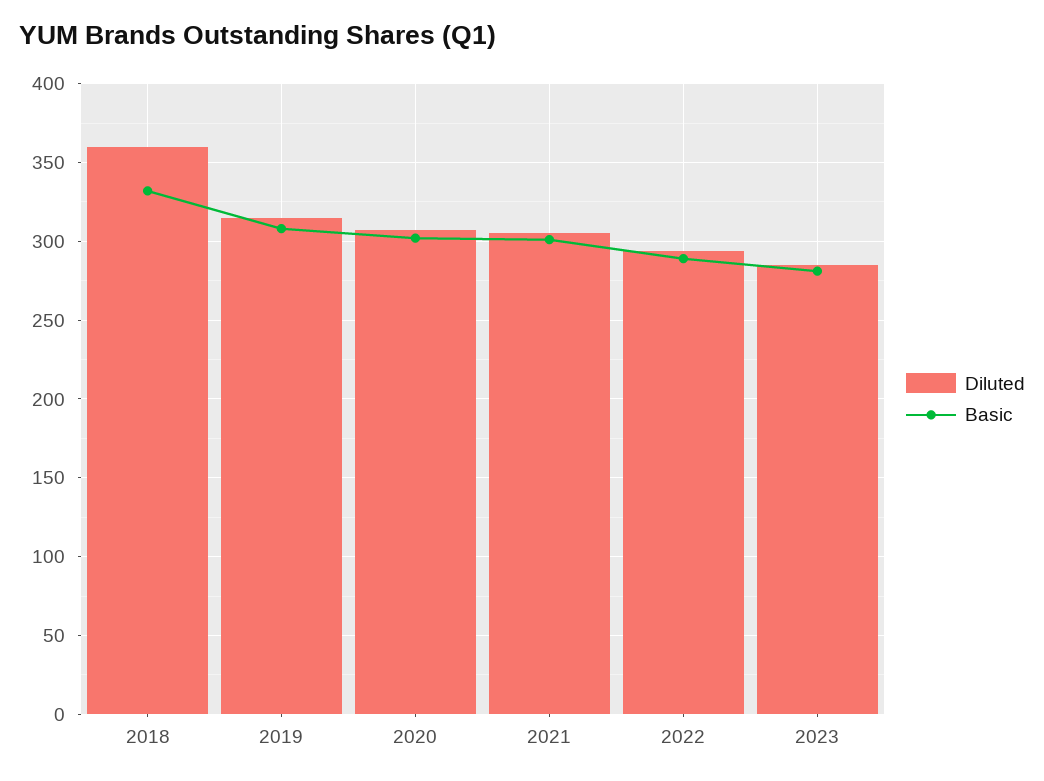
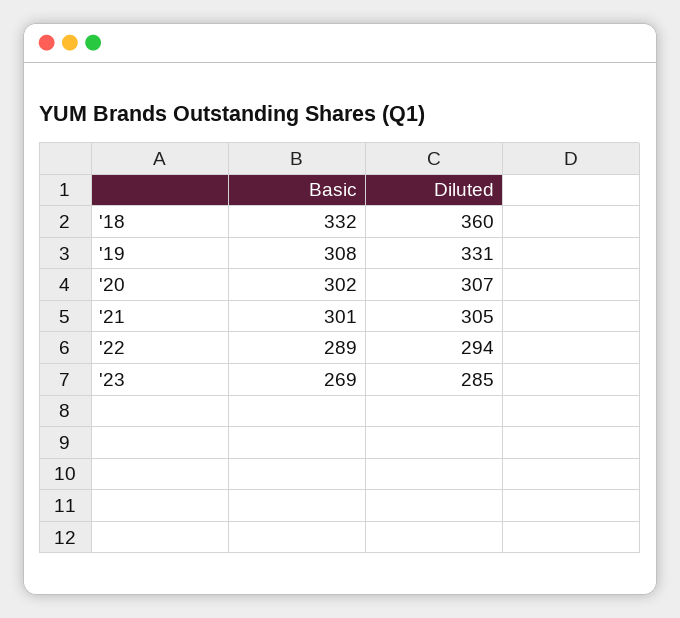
  {
    "Diluted": {
      "2018": 360,
-     "2019": 315,
+     "2019": 331,
      "2020": 307,
      "2021": 305,
      "2022": 294,
      "2023": 285
    },
    "Basic": {
      "2018": 332,
      "2019": 308,
      "2020": 302,
      "2021": 301,
      "2022": 289,
-     "2023": 280
+     "2023": 269
    }
  }

